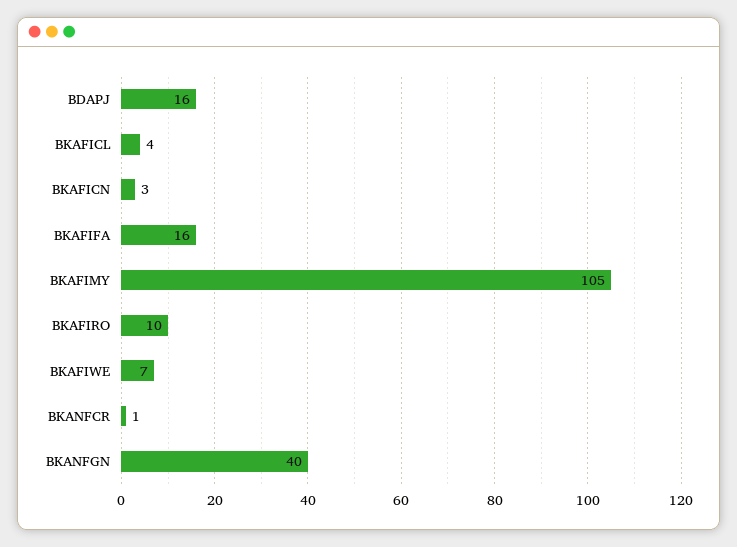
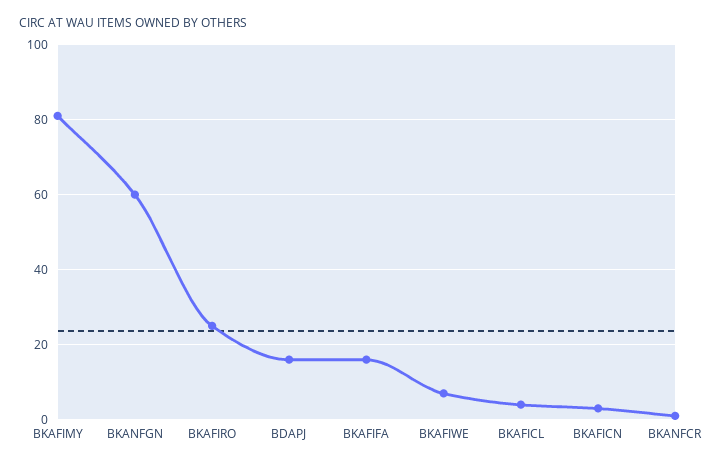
  {
    "BDAPJ": 16,
    "BKAFICL": 4,
    "BKAFICN": 3,
    "BKAFIFA": 16,
-   "BKAFIMY": 105,
+   "BKAFIMY": 80,
-   "BKAFIRO": 10,
+   "BKAFIRO": 25,
    "BKAFIWE": 7,
    "BKANFCR": 1,
-   "BKANFGN": 40
+   "BKANFGN": 60
  }

